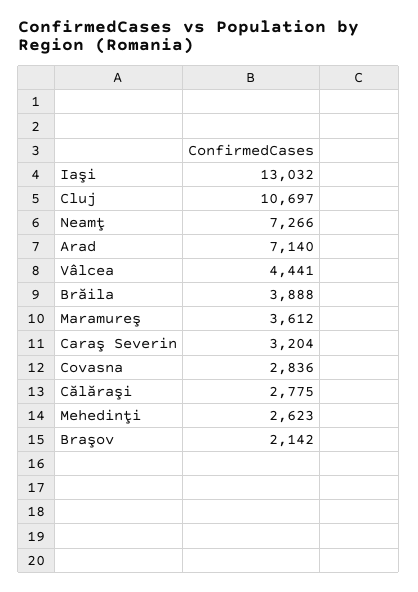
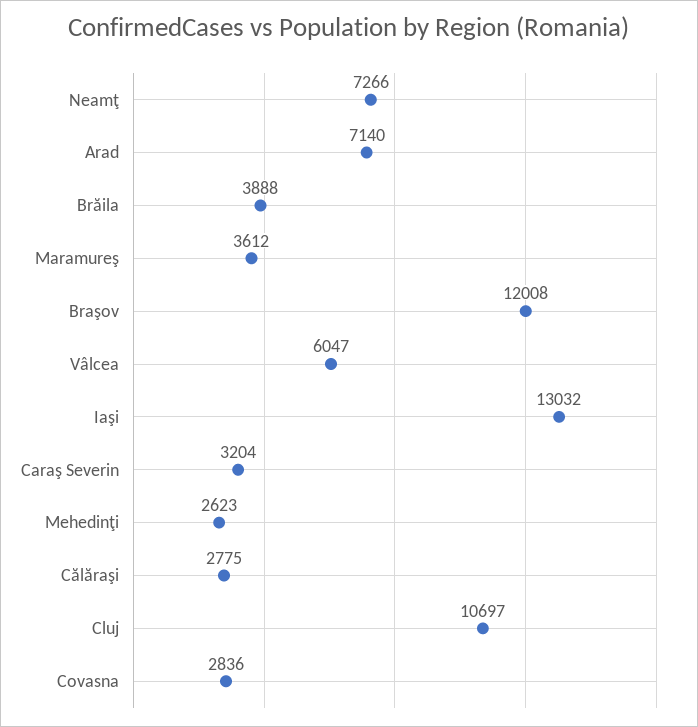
  {
    "Iaşi": 13032,
    "Cluj": 10697,
    "Neamţ": 7266,
    "Arad": 7140,
-   "Vâlcea": 4441,
+   "Vâlcea": 6047,
    "Brăila": 3888,
    "Maramureş": 3612,
    "Caraş Severin": 3204,
    "Covasna": 2836,
    "Călăraşi": 2775,
    "Mehedinţi": 2623,
-   "Braşov": 2142
+   "Braşov": 12008
  }

